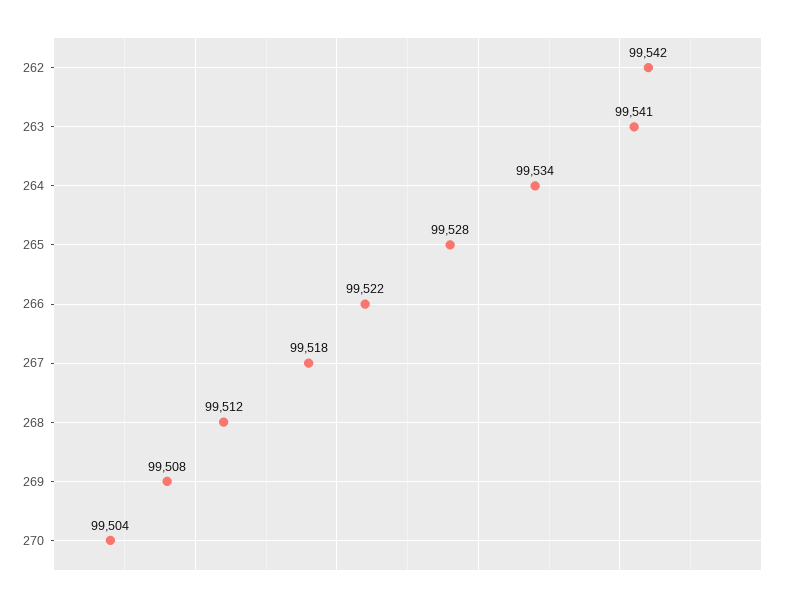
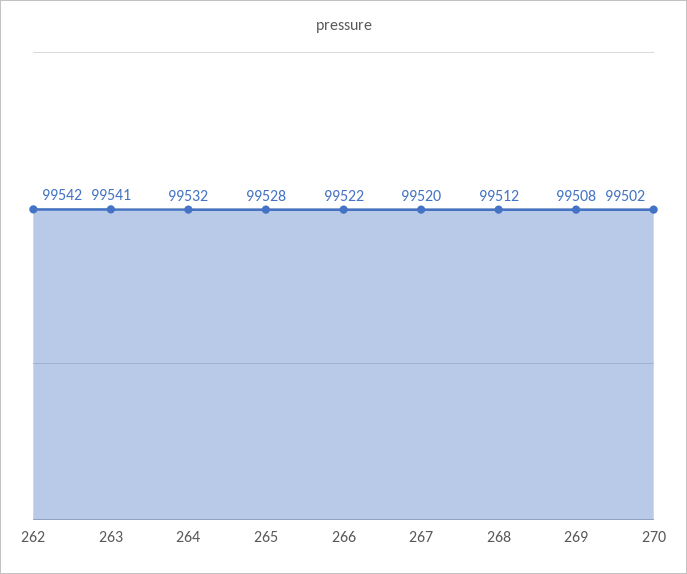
  {
    "262": 99542,
    "263": 99541,
-   "264": 99534,
+   "264": 99532,
    "265": 99528,
    "266": 99522,
-   "267": 99518,
+   "267": 99520,
    "268": 99512,
    "269": 99508,
-   "270": 99504
+   "270": 99502
  }

